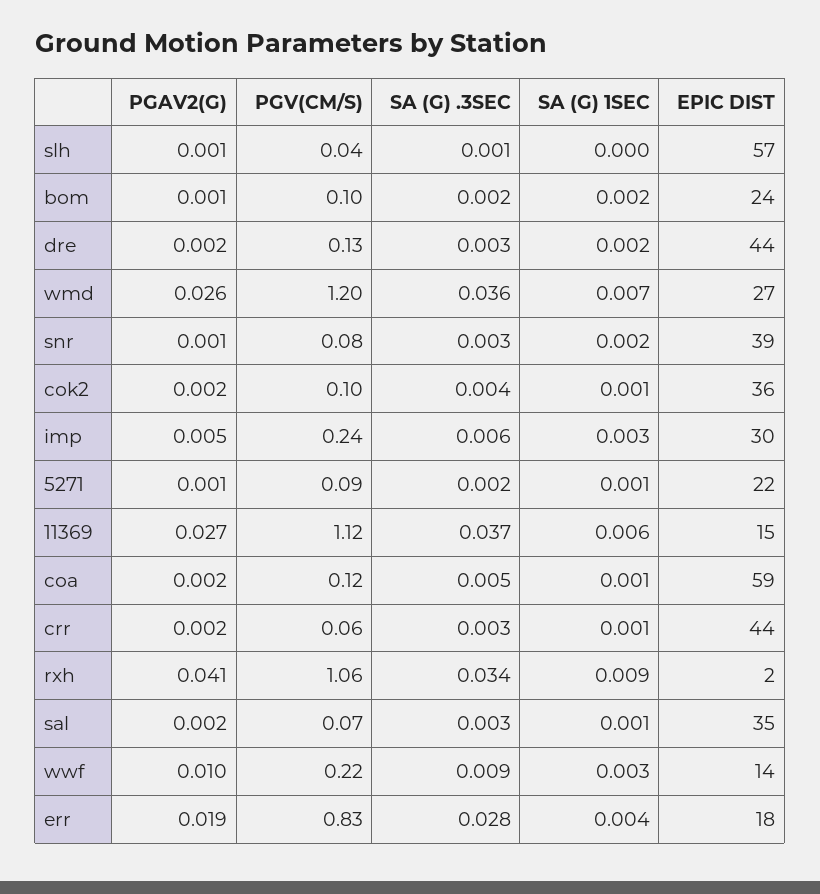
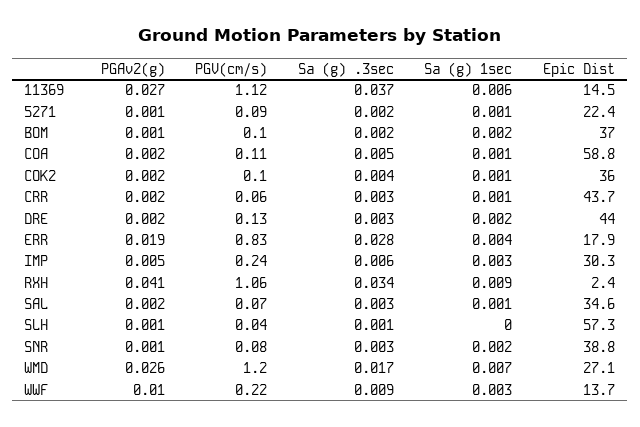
  {
    "PGAV2(G)": {
      "slh": 0.001,
      "bom": 0.001,
      "dre": 0.002,
      "wmd": 0.026,
      "snr": 0.001,
      "cok2": 0.002,
      "imp": 0.005,
      "5271": 0.001,
      "11369": 0.027,
      "coa": 0.002,
      "crr": 0.002,
      "rxh": 0.041,
      "sal": 0.002,
      "wwf": 0.01,
      "err": 0.019
    },
    "PGV(CM/S)": {
      "slh": 0.04,
      "bom": 0.1,
      "dre": 0.13,
      "wmd": 1.2,
      "snr": 0.08,
      "cok2": 0.1,
      "imp": 0.24,
      "5271": 0.09,
      "11369": 1.12,
-     "coa": 0.12,
+     "coa": 0.11,
      "crr": 0.06,
      "rxh": 1.06,
      "sal": 0.07,
      "wwf": 0.22,
      "err": 0.83
    },
    "SA (G) .3SEC": {
      "slh": 0.001,
      "bom": 0.002,
      "dre": 0.003,
-     "wmd": 0.036,
+     "wmd": 0.017,
      "snr": 0.003,
      "cok2": 0.004,
      "imp": 0.006,
      "5271": 0.002,
      "11369": 0.037,
      "coa": 0.005,
      "crr": 0.003,
      "rxh": 0.034,
      "sal": 0.003,
      "wwf": 0.009,
      "err": 0.028
    },
    "SA (G) 1SEC": {
      "slh": 0,
      "bom": 0.002,
      "dre": 0.002,
      "wmd": 0.007,
      "snr": 0.002,
      "cok2": 0.001,
      "imp": 0.003,
      "5271": 0.001,
      "11369": 0.006,
      "coa": 0.001,
      "crr": 0.001,
      "rxh": 0.009,
      "sal": 0.001,
      "wwf": 0.003,
      "err": 0.004
    },
    "EPIC DIST": {
      "slh": 57.3,
-     "bom": 24,
+     "bom": 37,
      "dre": 44,
      "wmd": 27.1,
      "snr": 38.8,
      "cok2": 36,
      "imp": 30.3,
      "5271": 22.4,
      "11369": 14.5,
      "coa": 58.8,
      "crr": 43.7,
      "rxh": 2.4,
      "sal": 34.6,
      "wwf": 13.7,
      "err": 17.9
    }
  }

